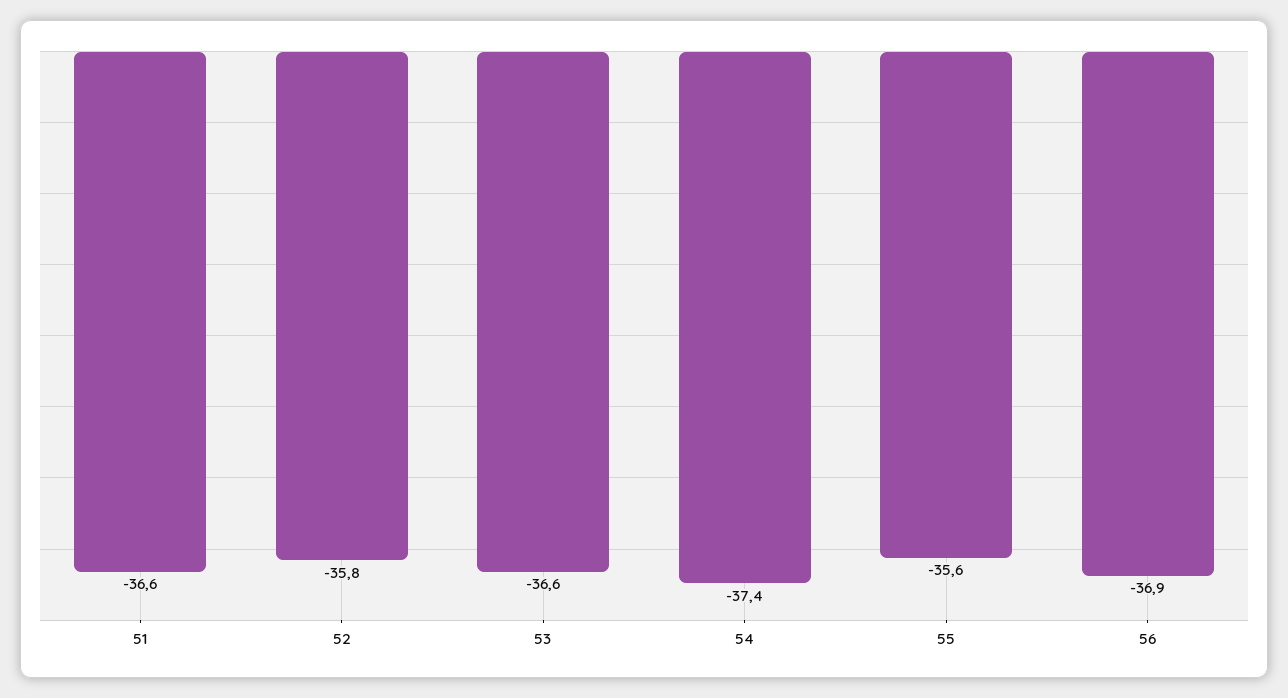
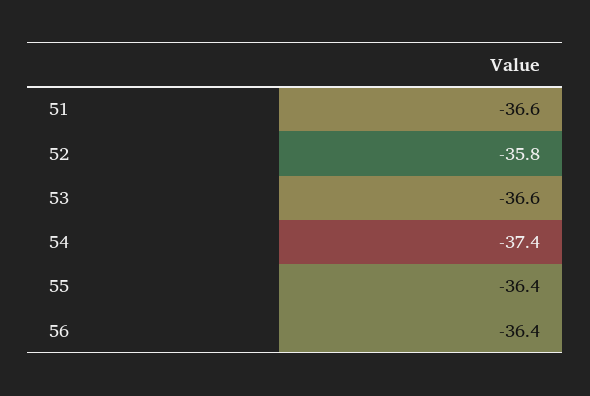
  {
    "51": -36.6,
    "52": -35.8,
    "53": -36.6,
    "54": -37.4,
-   "55": -35.6,
+   "55": -36.4,
-   "56": -36.9
+   "56": -36.4
  }

